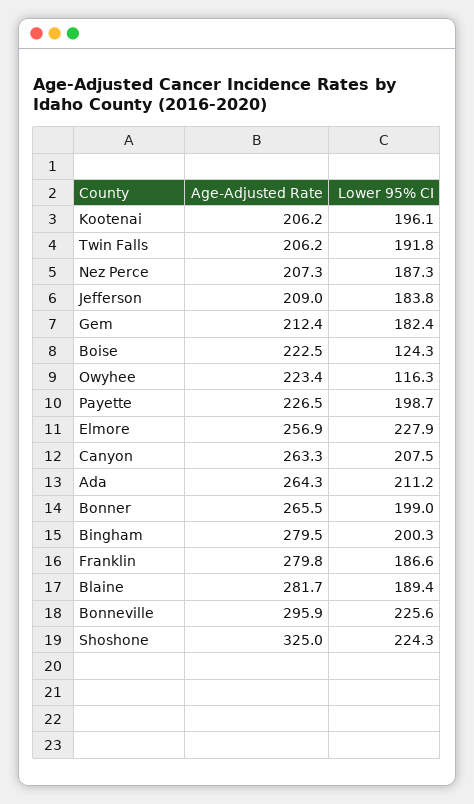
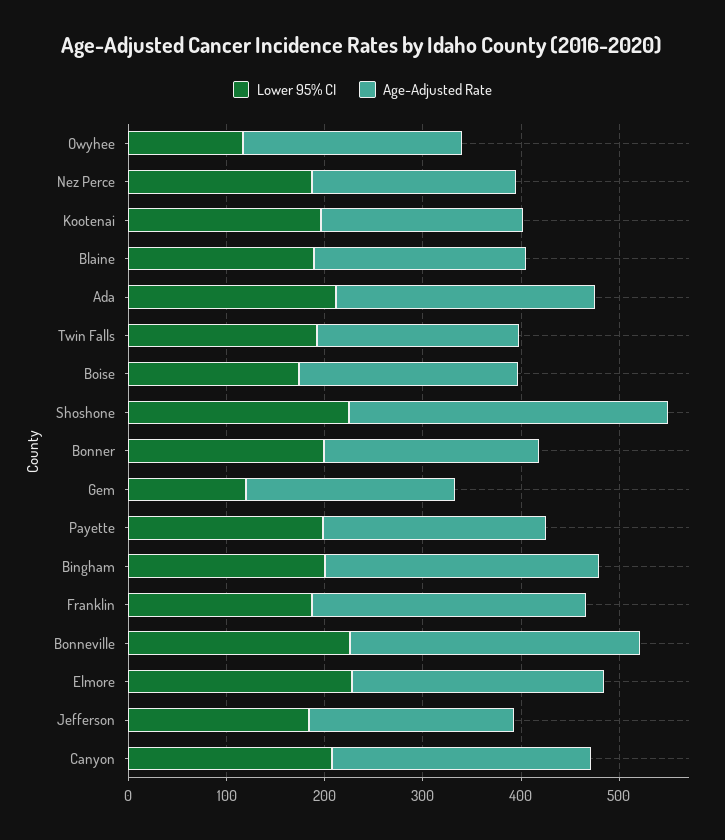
  {
    "Age-Adjusted Rate": {
      "Kootenai": 206.2,
      "Twin Falls": 206.2,
      "Nez Perce": 207.3,
      "Jefferson": 209,
      "Gem": 212.4,
      "Boise": 222.5,
      "Owyhee": 223.4,
      "Payette": 226.5,
      "Elmore": 256.9,
      "Canyon": 263.3,
      "Ada": 264.3,
-     "Bonner": 265.5,
+     "Bonner": 220,
      "Bingham": 279.5,
      "Franklin": 279.8,
-     "Blaine": 281.7,
+     "Blaine": 220,
      "Bonneville": 295.9,
      "Shoshone": 325
    },
    "Lower 95% CI": {
      "Kootenai": 196.1,
      "Twin Falls": 191.8,
      "Nez Perce": 187.3,
      "Jefferson": 183.8,
-     "Gem": 182.4,
+     "Gem": 120,
-     "Boise": 124.3,
+     "Boise": 180,
      "Owyhee": 116.3,
      "Payette": 198.7,
      "Elmore": 227.9,
      "Canyon": 207.5,
      "Ada": 211.2,
      "Bonner": 199,
      "Bingham": 200.3,
      "Franklin": 186.6,
      "Blaine": 189.4,
      "Bonneville": 225.6,
      "Shoshone": 224.3
    }
  }

